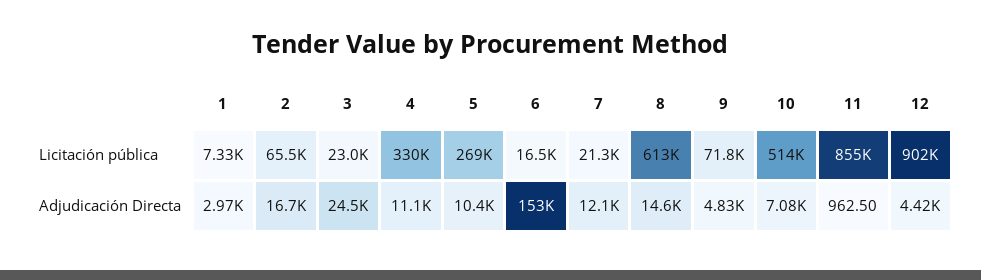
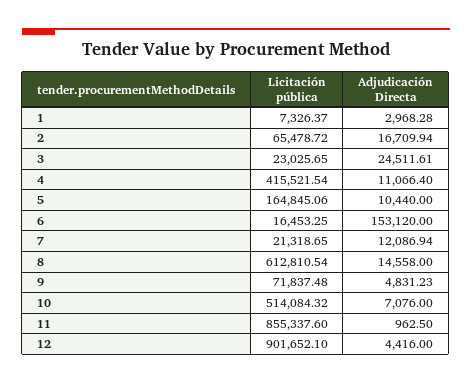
  {
    "1": {
      "Licitación pública": 7326.37,
      "Adjudicación Directa": 2968.28
    },
    "2": {
      "Licitación pública": 65478.72,
      "Adjudicación Directa": 16709.94
    },
    "3": {
      "Licitación pública": 23025.65,
      "Adjudicación Directa": 24511.61
    },
    "4": {
-     "Licitación pública": 330000,
+     "Licitación pública": 415521.54,
      "Adjudicación Directa": 11066.4
    },
    "5": {
-     "Licitación pública": 269000,
+     "Licitación pública": 164845.06,
      "Adjudicación Directa": 10440
    },
    "6": {
      "Licitación pública": 16453.25,
      "Adjudicación Directa": 153120
    },
    "7": {
      "Licitación pública": 21318.65,
      "Adjudicación Directa": 12086.94
    },
    "8": {
      "Licitación pública": 612810.54,
      "Adjudicación Directa": 14558
    },
    "9": {
      "Licitación pública": 71837.48,
      "Adjudicación Directa": 4831.23
    },
    "10": {
      "Licitación pública": 514084.32,
      "Adjudicación Directa": 7076
    },
    "11": {
      "Licitación pública": 855337.6,
      "Adjudicación Directa": 962.5
    },
    "12": {
      "Licitación pública": 901652.1,
      "Adjudicación Directa": 4416
    }
  }

